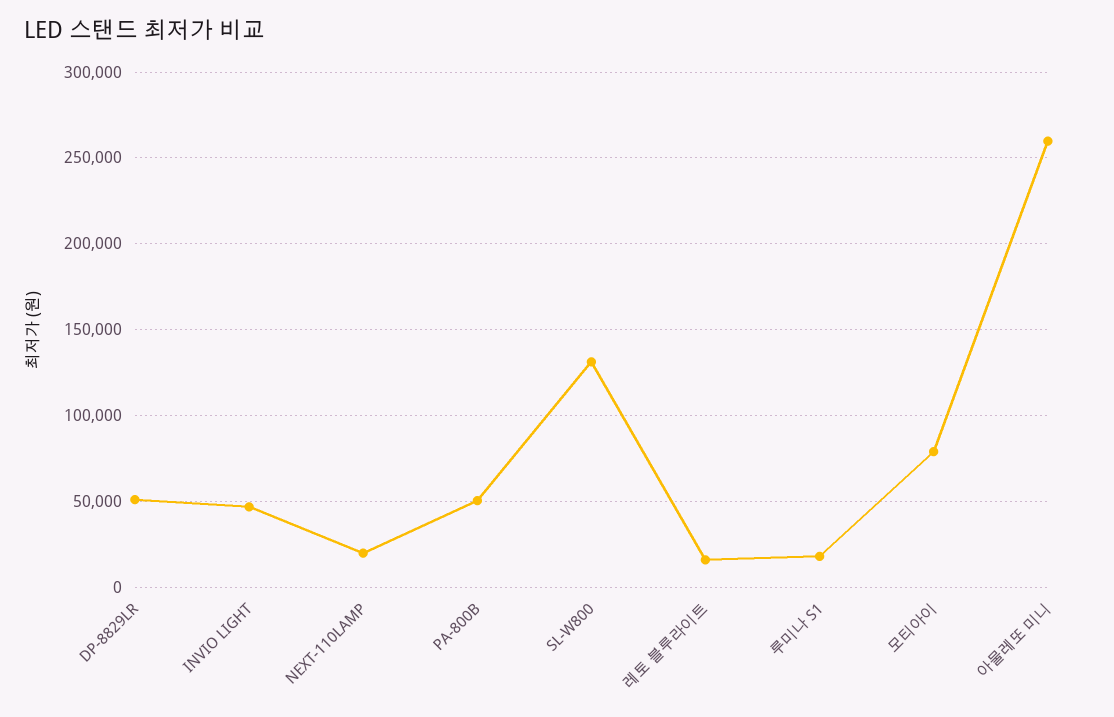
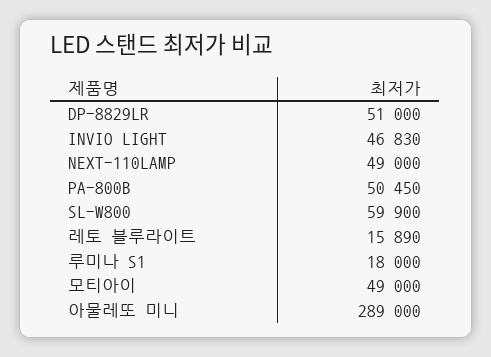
  {
    "DP-8829LR": 51000,
    "INVIO LIGHT": 46830,
-   "NEXT-110LAMP": 20000,
+   "NEXT-110LAMP": 49000,
    "PA-800B": 50450,
-   "SL-W800": 130000,
+   "SL-W800": 59900,
    "레토 블루라이트": 15890,
    "루미나 S1": 18000,
-   "모티아이": 80000,
+   "모티아이": 49000,
-   "아물레또 미니": 260000
+   "아물레또 미니": 289000
  }

